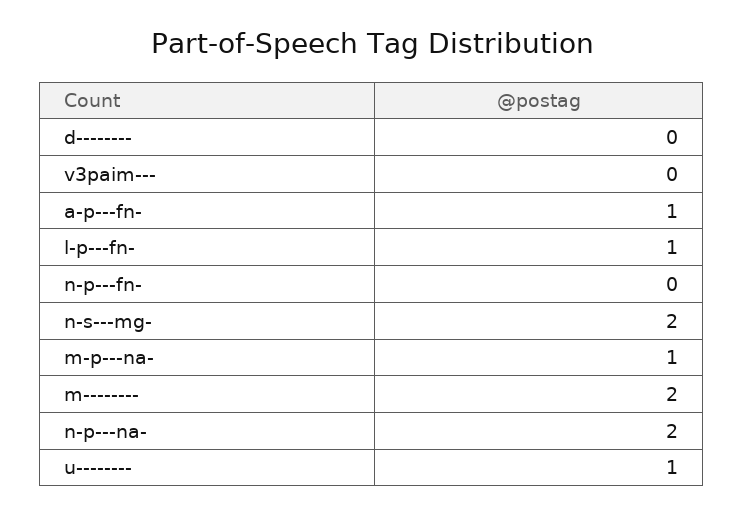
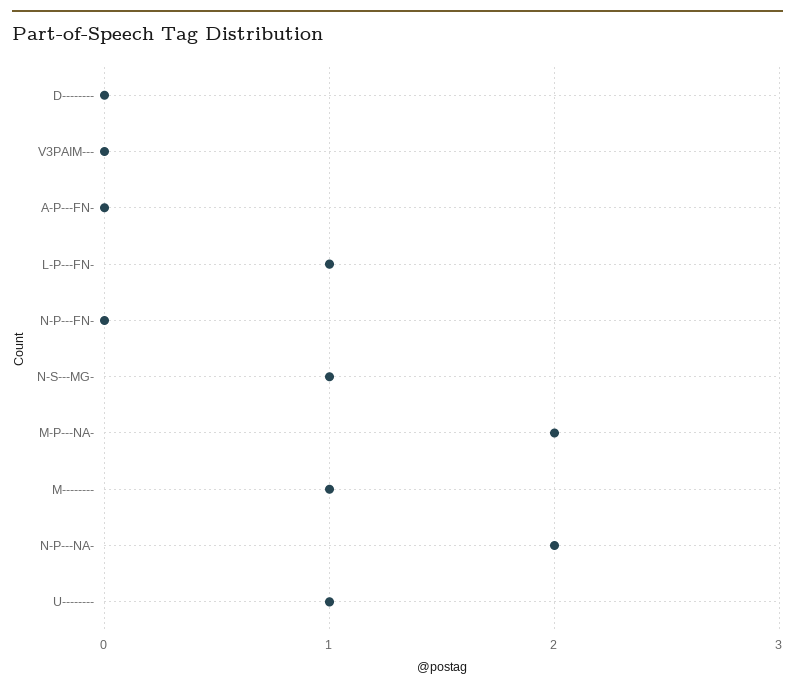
  {
    "d--------": 0,
    "v3paim---": 0,
-   "a-p---fn-": 1,
+   "a-p---fn-": 0,
    "l-p---fn-": 1,
    "n-p---fn-": 0,
-   "n-s---mg-": 2,
+   "n-s---mg-": 1,
-   "m-p---na-": 1,
+   "m-p---na-": 2,
-   "m--------": 2,
+   "m--------": 1,
    "n-p---na-": 2,
    "u--------": 1
  }

